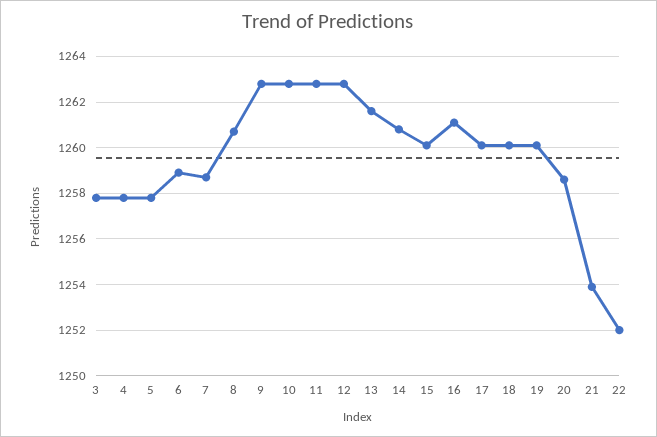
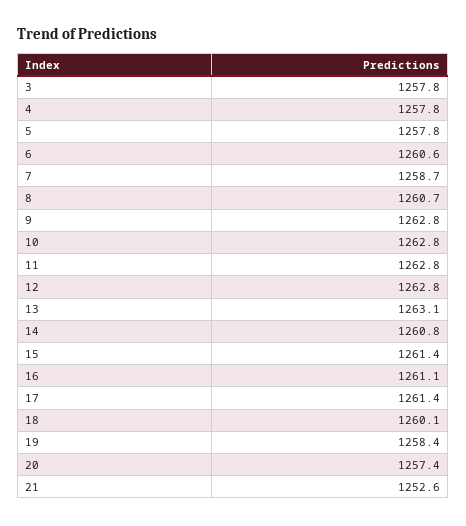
  {
    "3": 1257.8,
    "4": 1257.8,
    "5": 1257.8,
-   "6": 1259,
+   "6": 1260.6,
    "7": 1258.7,
    "8": 1260.7,
    "9": 1262.8,
    "10": 1262.8,
    "11": 1262.8,
    "12": 1262.8,
-   "13": 1261.5,
+   "13": 1263.1,
    "14": 1260.8,
-   "15": 1260,
+   "15": 1261.4,
    "16": 1261.1,
-   "17": 1260,
+   "17": 1261.4,
    "18": 1260.1,
-   "19": 1260,
+   "19": 1258.4,
-   "20": 1258.5,
+   "20": 1257.4,
-   "21": 1254,
+   "21": 1252.6
-   "22": 1252
  }

